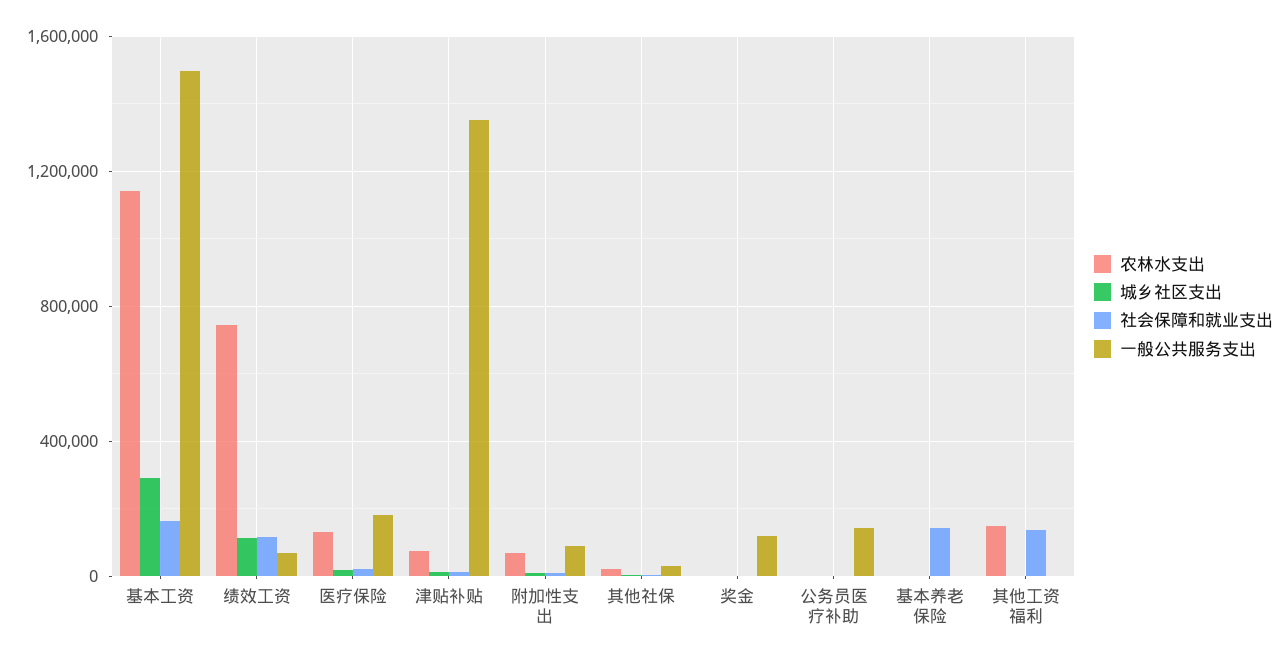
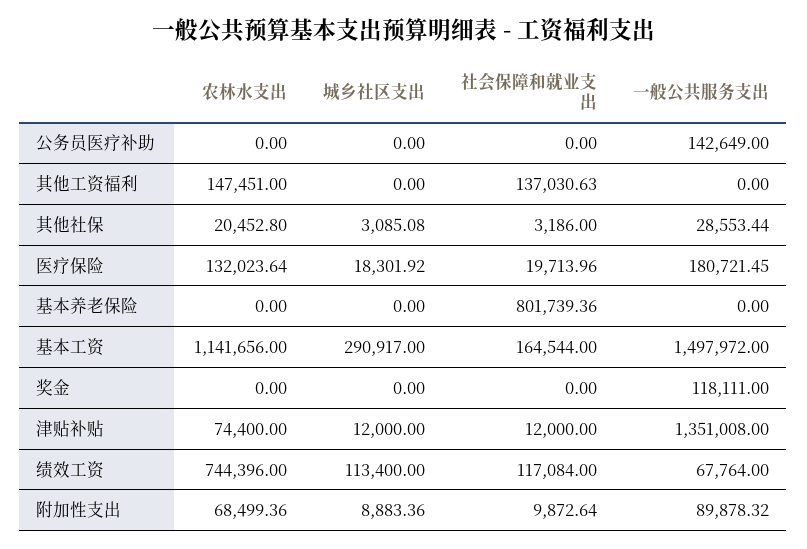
  {
    "农林水支出": {
      "基本工资": 1141656,
      "绩效工资": 744396,
      "医疗保险": 132023.64,
      "津贴补贴": 74400,
      "附加性支出": 68499.36,
      "其他社保": 20452.8,
      "奖金": 0,
      "公务员医疗补助": 0,
      "基本养老保险": 0,
      "其他工资福利": 147451
    },
    "城乡社区支出": {
      "基本工资": 290917,
      "绩效工资": 113400,
      "医疗保险": 18301.92,
      "津贴补贴": 12000,
      "附加性支出": 8883.36,
      "其他社保": 3085.08,
      "奖金": 0,
      "公务员医疗补助": 0,
      "基本养老保险": 0,
      "其他工资福利": 0
    },
    "社会保障和就业支出": {
      "基本工资": 164544,
      "绩效工资": 117084,
      "医疗保险": 19713.96,
      "津贴补贴": 12000,
      "附加性支出": 9872.64,
      "其他社保": 3186,
      "奖金": 0,
      "公务员医疗补助": 0,
-     "基本养老保险": 150000,
+     "基本养老保险": 801739.36,
      "其他工资福利": 137030.63
    },
    "一般公共服务支出": {
      "基本工资": 1497972,
      "绩效工资": 67764,
      "医疗保险": 180721.45,
      "津贴补贴": 1351008,
      "附加性支出": 89878.32,
      "其他社保": 28553.44,
      "奖金": 118111,
      "公务员医疗补助": 142649,
      "基本养老保险": 0,
      "其他工资福利": 0
    }
  }

